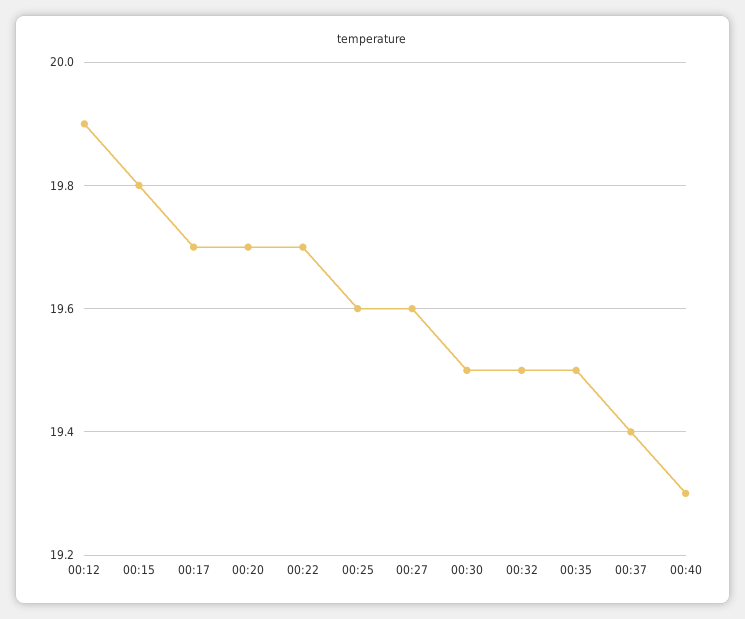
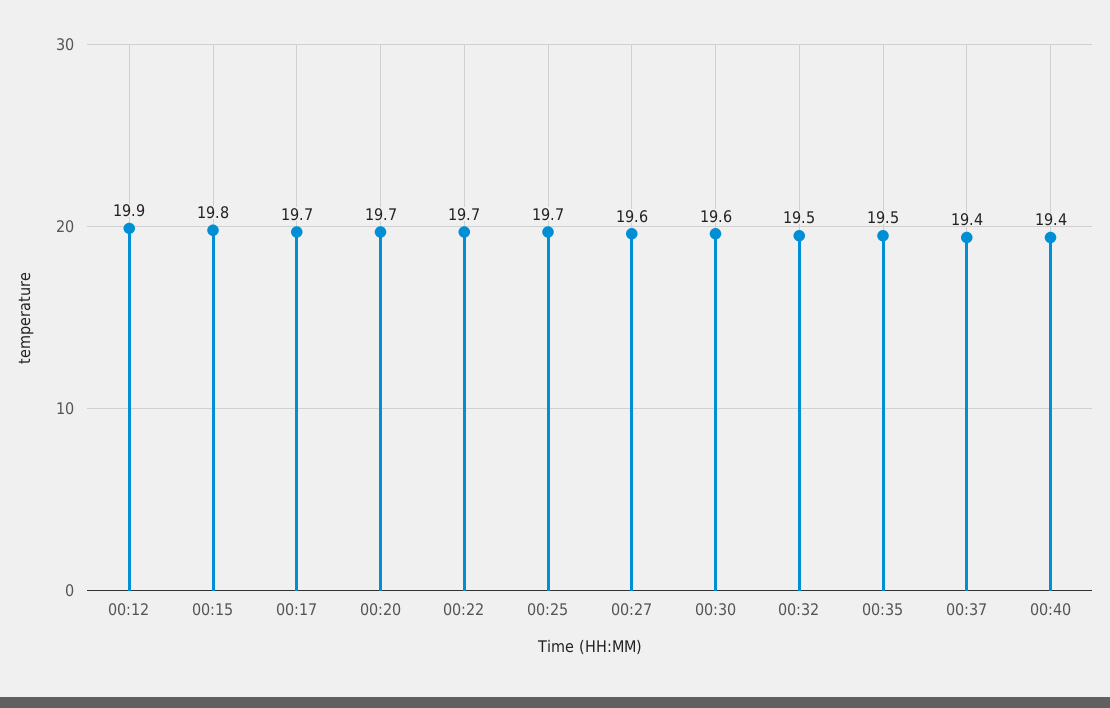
  {
    "00:12": 19.9,
    "00:15": 19.8,
    "00:17": 19.7,
    "00:20": 19.7,
    "00:22": 19.7,
-   "00:25": 19.6,
+   "00:25": 19.7,
    "00:27": 19.6,
-   "00:30": 19.5,
+   "00:30": 19.6,
    "00:32": 19.5,
    "00:35": 19.5,
    "00:37": 19.4,
-   "00:40": 19.3
+   "00:40": 19.4
  }

